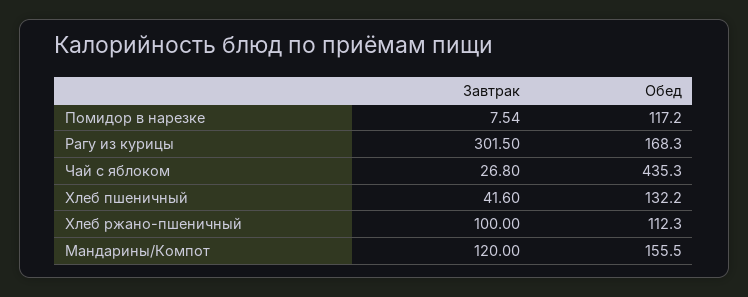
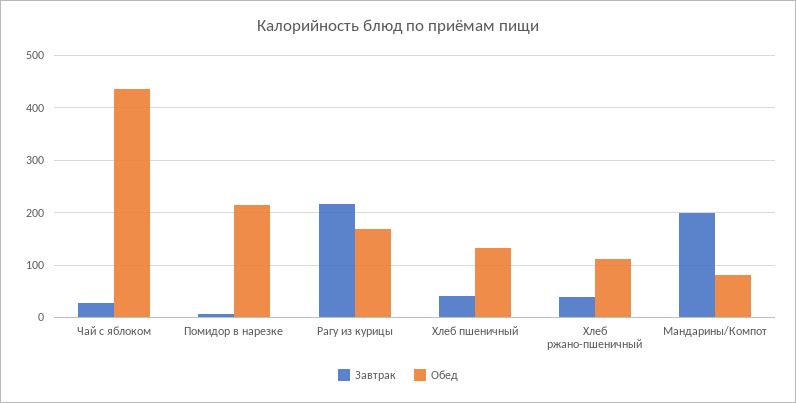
  {
    "Завтрак": {
      "Помидор в нарезке": 7.54,
-     "Рагу из курицы": 301.5,
+     "Рагу из курицы": 220,
      "Чай с яблоком": 26.8,
      "Хлеб пшеничный": 41.6,
-     "Хлеб ржано-пшеничный": 100,
+     "Хлеб ржано-пшеничный": 40,
-     "Мандарины/Компот": 120
+     "Мандарины/Компот": 200
    },
    "Обед": {
-     "Помидор в нарезке": 117.2,
+     "Помидор в нарезке": 220,
      "Рагу из курицы": 168.3,
      "Чай с яблоком": 435.3,
      "Хлеб пшеничный": 132.2,
      "Хлеб ржано-пшеничный": 112.3,
-     "Мандарины/Компот": 155.5
+     "Мандарины/Компот": 80
    }
  }

